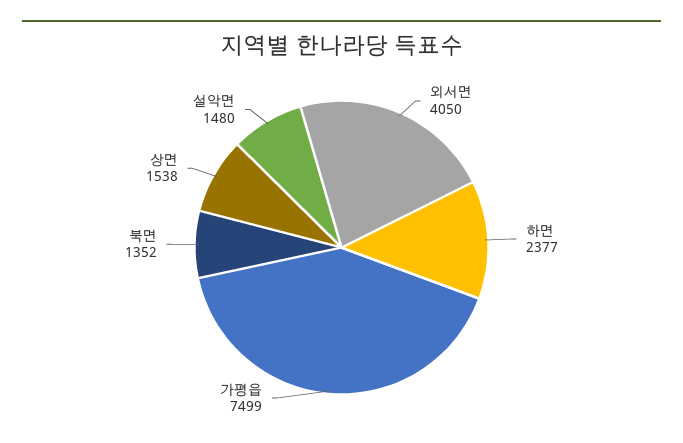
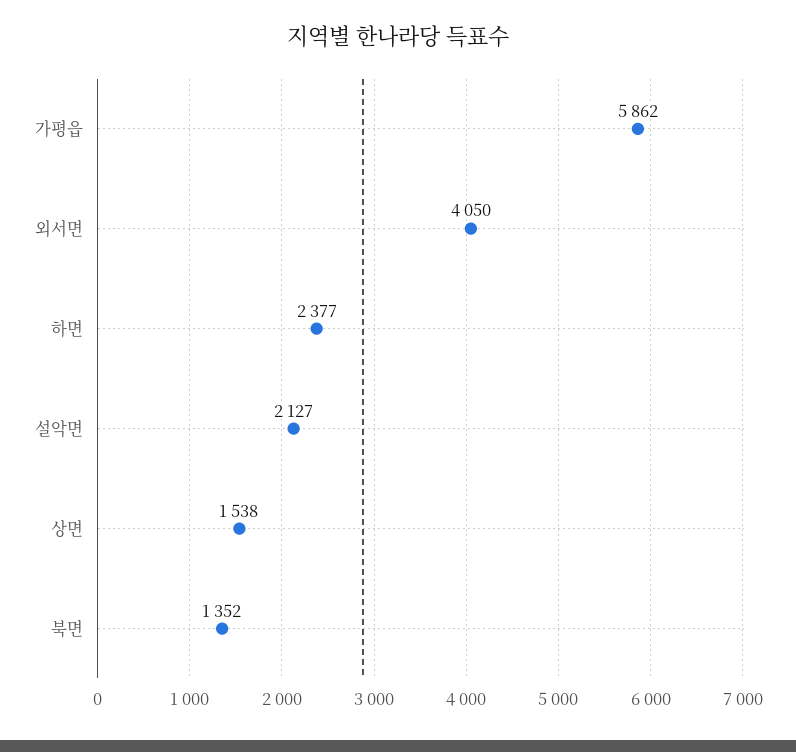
  {
    "외서면": 4050,
    "하면": 2377,
-   "가평읍": 7499,
+   "가평읍": 5862,
    "북면": 1352,
    "상면": 1538,
-   "설악면": 1480
+   "설악면": 2127
  }

